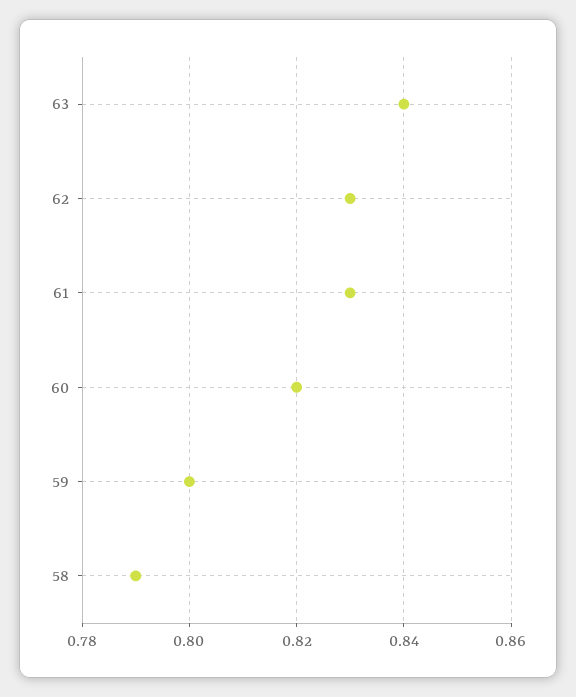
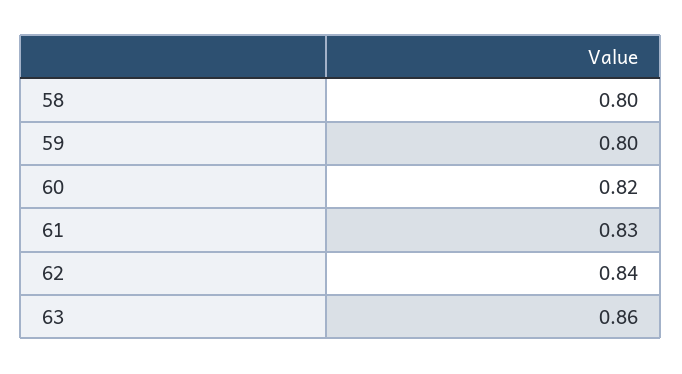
  {
-   "63": 0.84,
+   "63": 0.86,
-   "62": 0.83,
+   "62": 0.84,
    "61": 0.83,
    "60": 0.82,
    "59": 0.8,
-   "58": 0.79
+   "58": 0.8
  }

